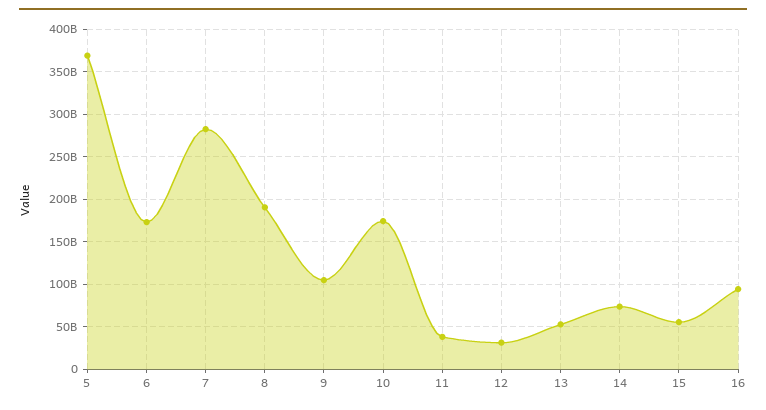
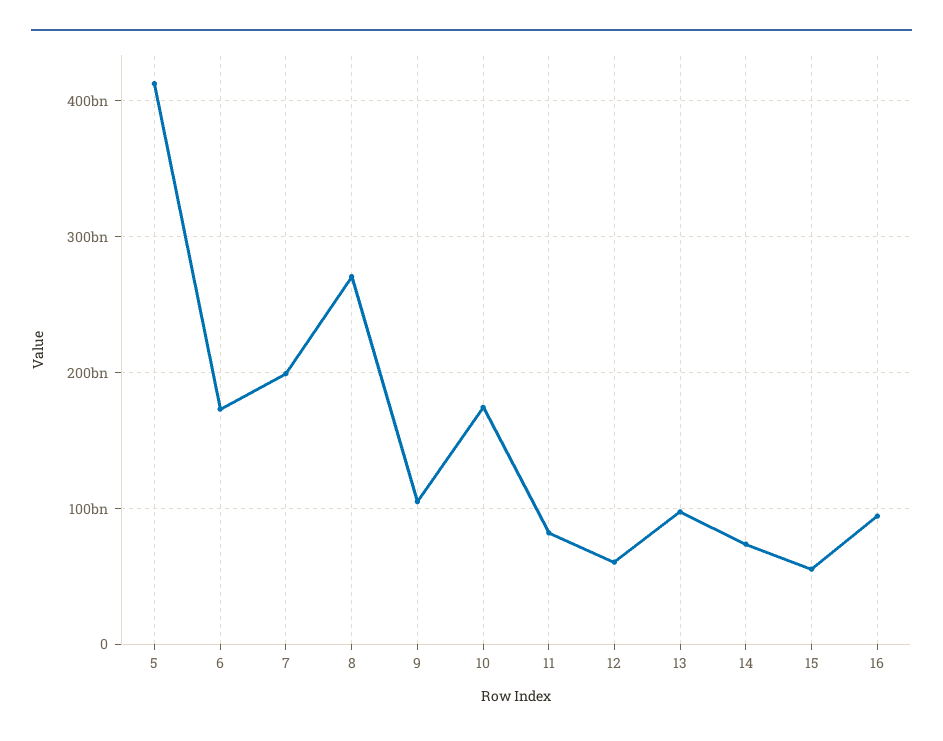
  {
-   "5": 370000000000,
+   "5": 410000000000,
    "6": 170000000000,
-   "7": 280000000000,
+   "7": 200000000000,
-   "8": 190000000000,
+   "8": 270000000000,
    "9": 100000000000,
    "10": 170000000000,
-   "11": 40000000000,
+   "11": 80000000000,
-   "12": 30000000000,
+   "12": 60000000000,
-   "13": 50000000000,
+   "13": 100000000000,
    "14": 70000000000,
    "15": 60000000000,
    "16": 90000000000
  }

